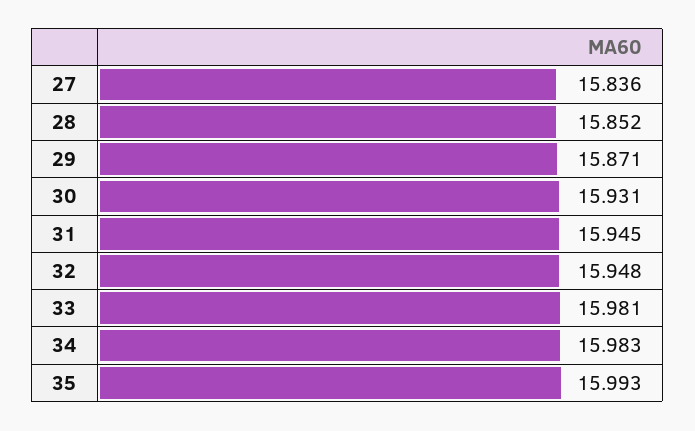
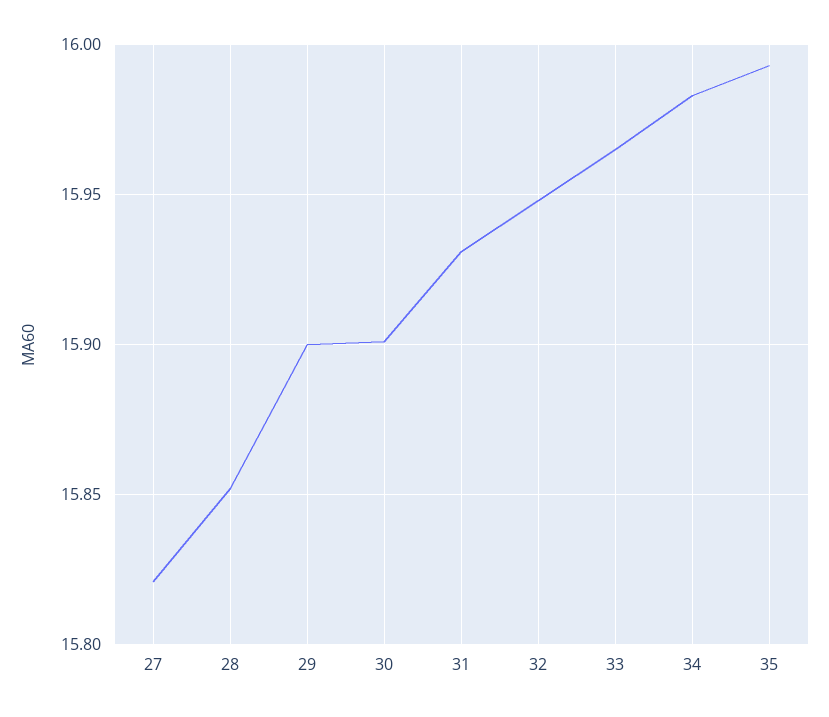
  {
-   "27": 15.836,
+   "27": 15.82,
    "28": 15.852,
-   "29": 15.871,
+   "29": 15.9,
-   "30": 15.931,
+   "30": 15.9,
-   "31": 15.945,
+   "31": 15.93,
    "32": 15.948,
-   "33": 15.981,
+   "33": 15.965,
    "34": 15.983,
    "35": 15.993
  }

